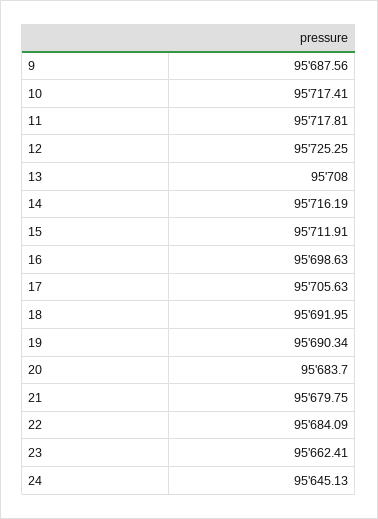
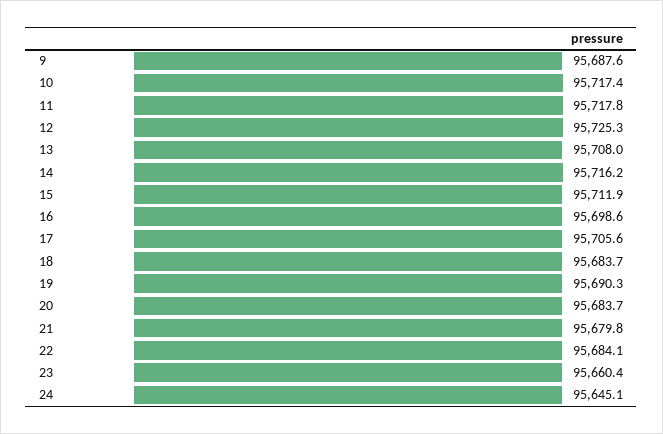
  {
    "9": 95687.56,
    "10": 95717.41,
    "11": 95717.81,
    "12": 95725.25,
    "13": 95708,
    "14": 95716.19,
    "15": 95711.91,
    "16": 95698.63,
    "17": 95705.63,
-   "18": 95691.95,
+   "18": 95683.7,
    "19": 95690.34,
    "20": 95683.7,
    "21": 95679.75,
    "22": 95684.09,
-   "23": 95662.41,
+   "23": 95660.4,
    "24": 95645.13
  }

